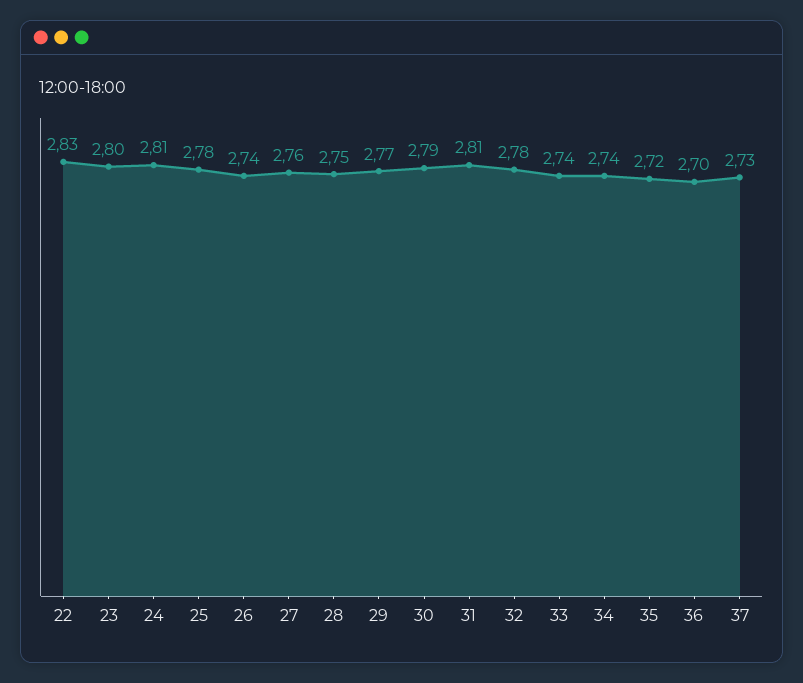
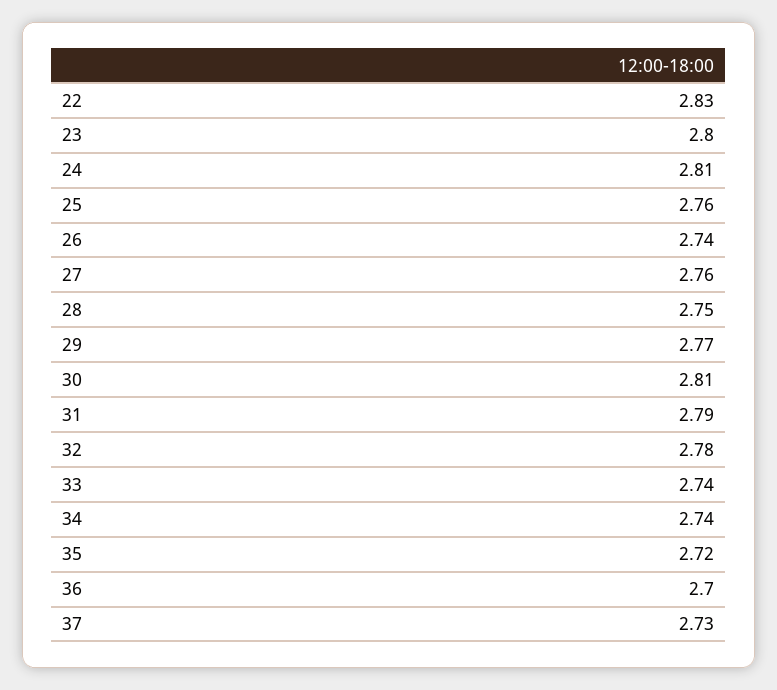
  {
    "22": 2.83,
    "23": 2.8,
    "24": 2.81,
-   "25": 2.78,
+   "25": 2.76,
    "26": 2.74,
    "27": 2.76,
    "28": 2.75,
    "29": 2.77,
-   "30": 2.79,
+   "30": 2.81,
-   "31": 2.81,
+   "31": 2.79,
    "32": 2.78,
    "33": 2.74,
    "34": 2.74,
    "35": 2.72,
    "36": 2.7,
    "37": 2.73
  }

